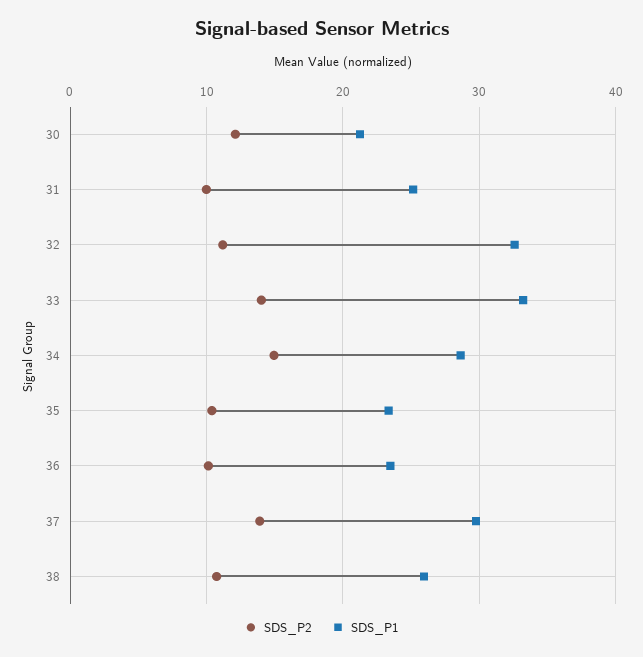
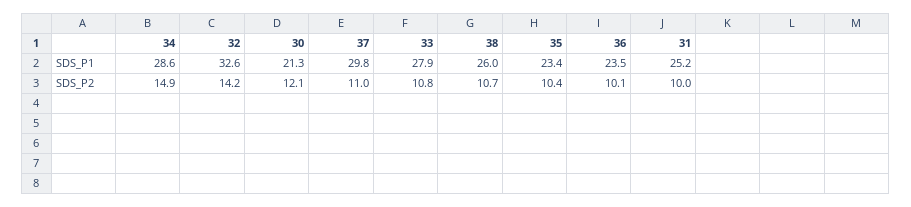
  {
    "SDS_P2": {
      "30": 12.1,
      "31": 10,
-     "32": 11,
+     "32": 14.2,
-     "33": 14,
+     "33": 10.8,
      "34": 14.9,
      "35": 10.4,
      "36": 10.1,
-     "37": 14,
+     "37": 11,
      "38": 10.7
    },
    "SDS_P1": {
      "30": 21.3,
      "31": 25.2,
      "32": 32.6,
-     "33": 33,
+     "33": 27.9,
      "34": 28.6,
      "35": 23.4,
      "36": 23.5,
      "37": 29.8,
      "38": 26
    }
  }

